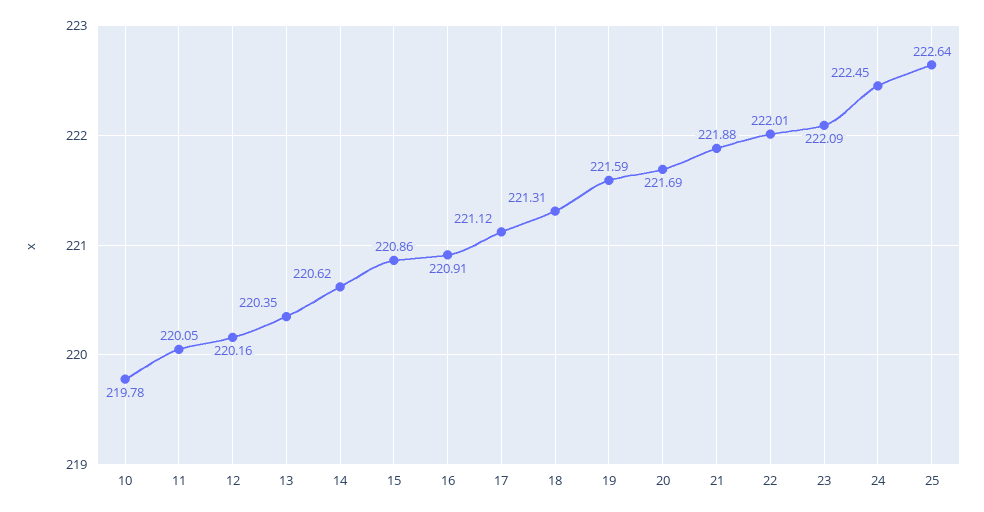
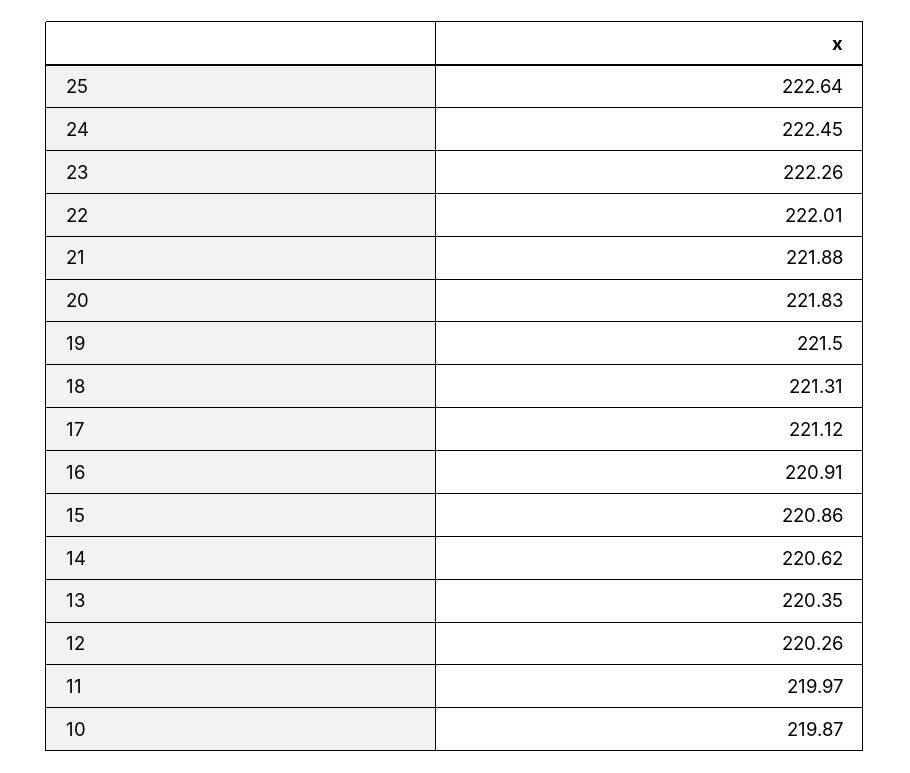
  {
-   "10": 219.78,
+   "10": 219.87,
-   "11": 220.05,
+   "11": 219.97,
-   "12": 220.16,
+   "12": 220.26,
    "13": 220.35,
    "14": 220.62,
    "15": 220.86,
    "16": 220.91,
    "17": 221.12,
    "18": 221.31,
-   "19": 221.59,
+   "19": 221.5,
-   "20": 221.69,
+   "20": 221.83,
    "21": 221.88,
    "22": 222.01,
-   "23": 222.09,
+   "23": 222.26,
    "24": 222.45,
    "25": 222.64
  }

